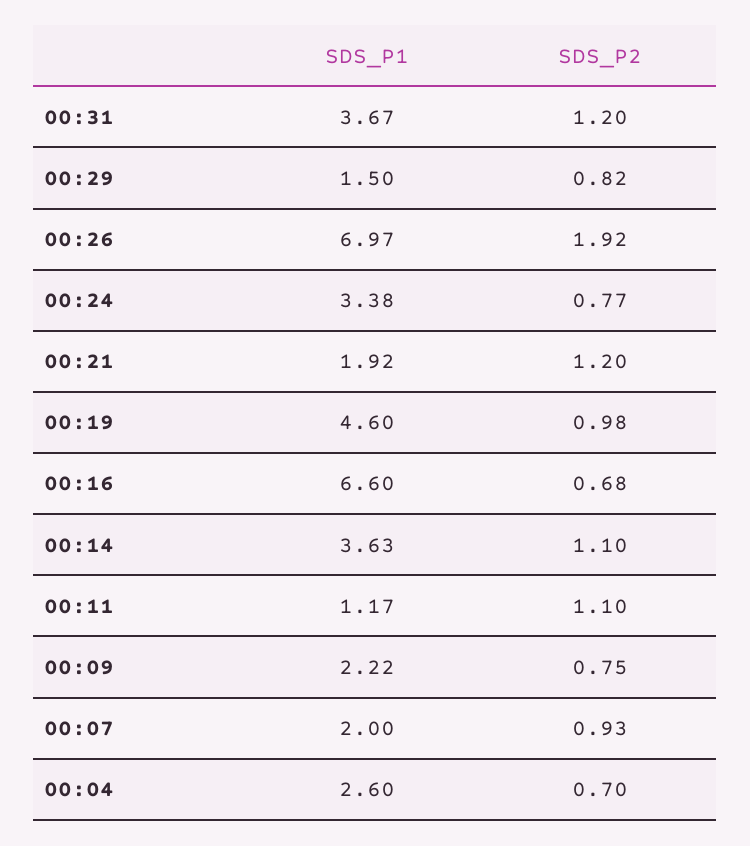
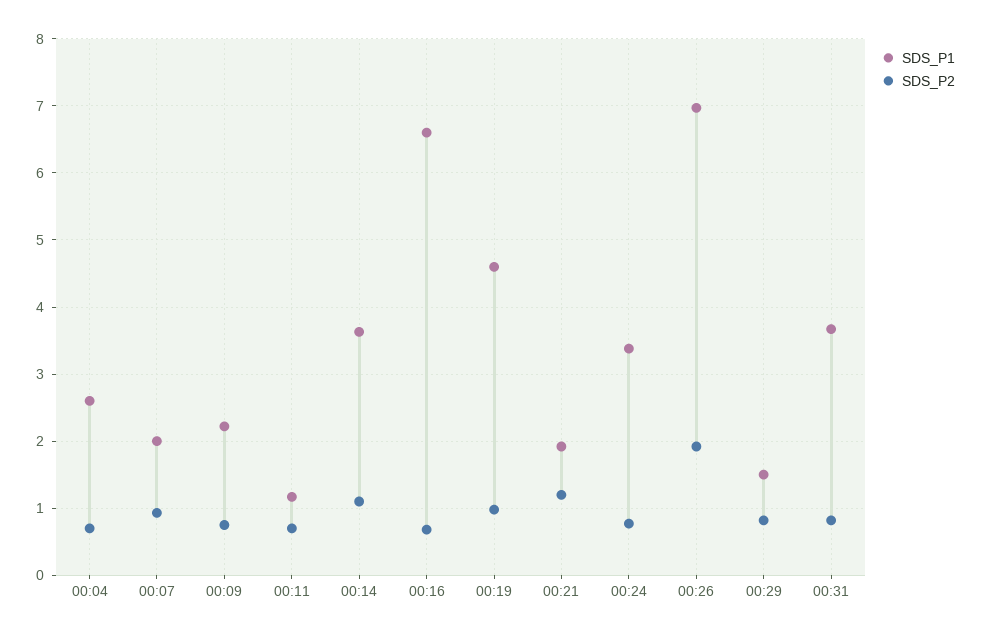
  {
    "SDS_P1": {
      "00:31": 3.67,
      "00:29": 1.5,
      "00:26": 6.97,
      "00:24": 3.38,
      "00:21": 1.92,
      "00:19": 4.6,
      "00:16": 6.6,
      "00:14": 3.63,
      "00:11": 1.17,
      "00:09": 2.22,
      "00:07": 2,
      "00:04": 2.6
    },
    "SDS_P2": {
-     "00:31": 1.2,
+     "00:31": 0.8,
      "00:29": 0.82,
      "00:26": 1.92,
      "00:24": 0.77,
      "00:21": 1.2,
      "00:19": 0.98,
      "00:16": 0.68,
      "00:14": 1.1,
-     "00:11": 1.1,
+     "00:11": 0.7,
      "00:09": 0.75,
      "00:07": 0.93,
      "00:04": 0.7
    }
  }

